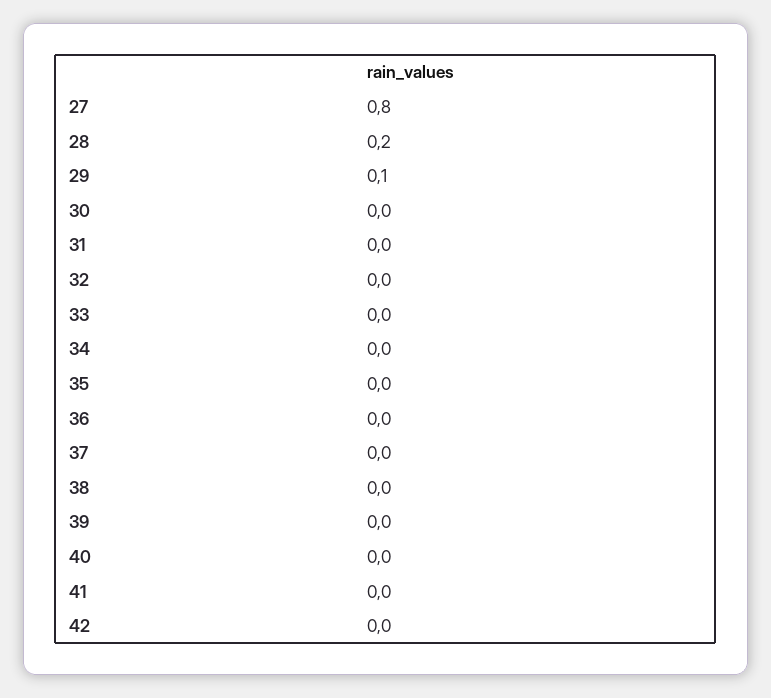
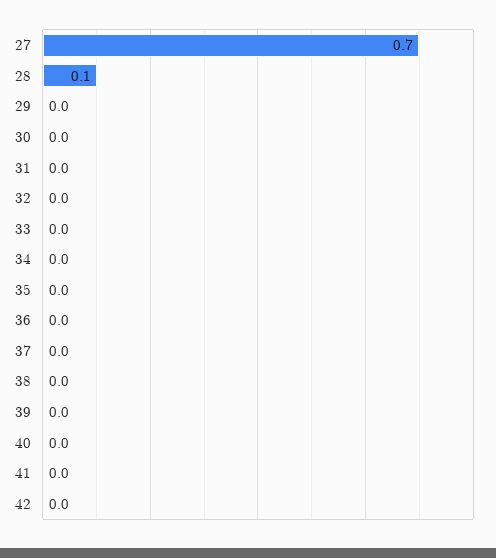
  {
-   "27": 0.8,
+   "27": 0.7,
-   "28": 0.2,
+   "28": 0.1,
-   "29": 0.1,
+   "29": 0,
    "30": 0,
    "31": 0,
    "32": 0,
    "33": 0,
    "34": 0,
    "35": 0,
    "36": 0,
    "37": 0,
    "38": 0,
    "39": 0,
    "40": 0,
    "41": 0,
    "42": 0
  }

